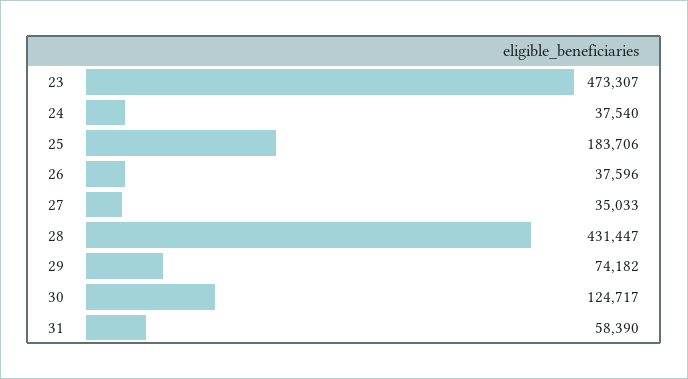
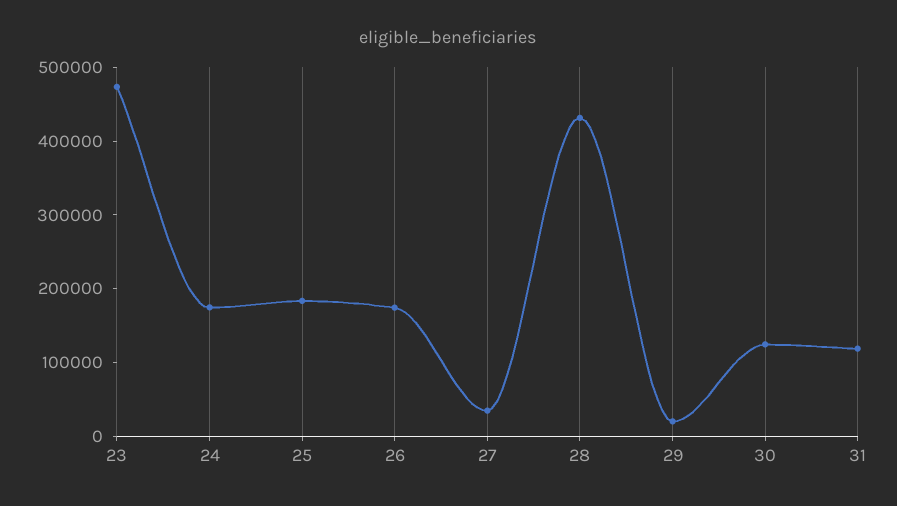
  {
    "23": 473307,
-   "24": 37540,
+   "24": 180000,
    "25": 183706,
-   "26": 37596,
+   "26": 180000,
    "27": 35033,
    "28": 431447,
-   "29": 74182,
+   "29": 20000,
    "30": 124717,
-   "31": 58390
+   "31": 120000
  }

